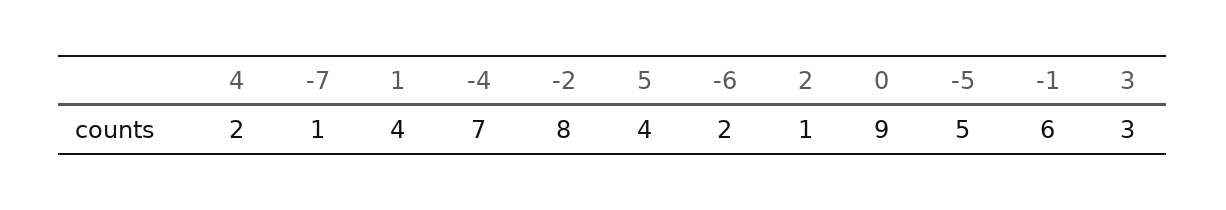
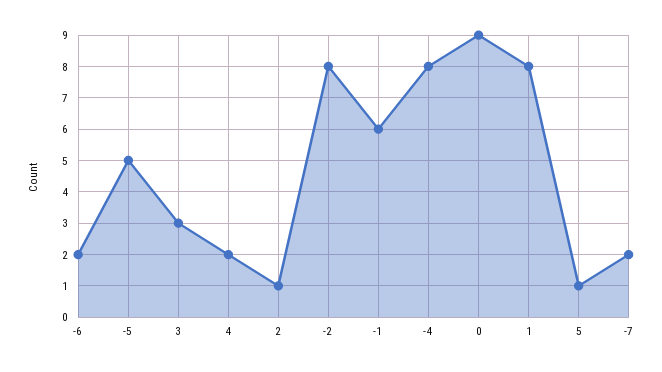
  {
    "4": 2,
-   "-7": 1,
+   "-7": 2,
-   "1": 4,
+   "1": 8,
-   "-4": 7,
+   "-4": 8,
    "-2": 8,
-   "5": 4,
+   "5": 1,
    "-6": 2,
    "2": 1,
    "0": 9,
    "-5": 5,
    "-1": 6,
    "3": 3
  }

